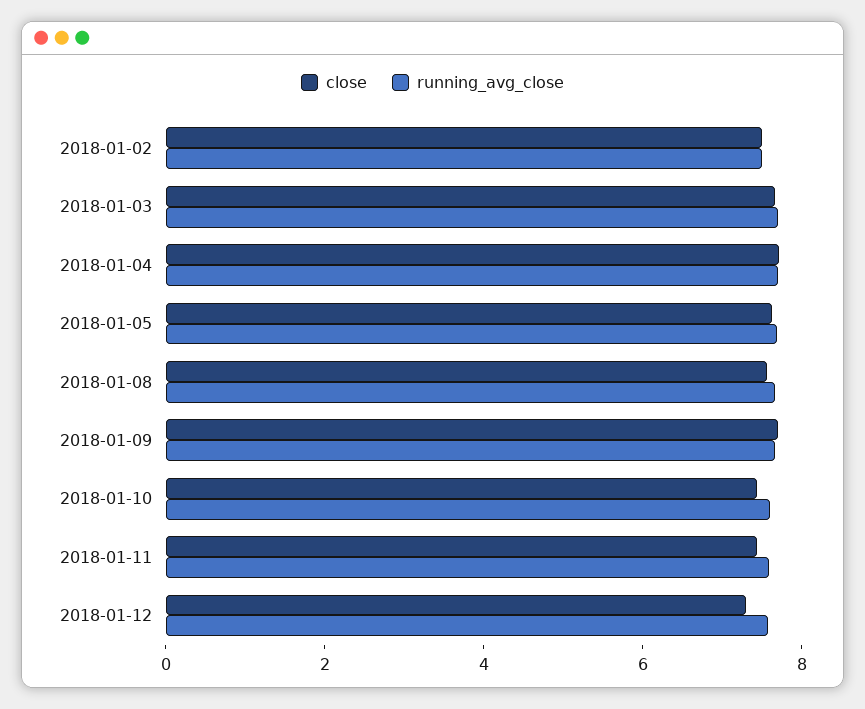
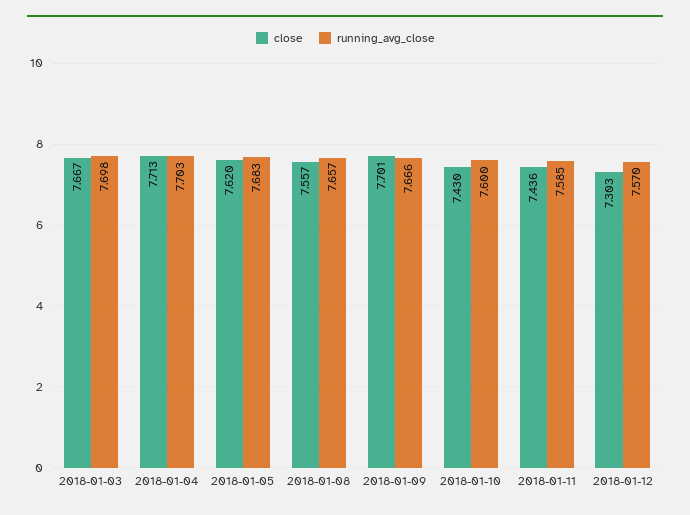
  {
    "close": {
-     "2018-01-02": 7.5,
      "2018-01-03": 7.667,
      "2018-01-04": 7.713,
      "2018-01-05": 7.62,
      "2018-01-08": 7.557,
      "2018-01-09": 7.701,
      "2018-01-10": 7.43,
      "2018-01-11": 7.436,
      "2018-01-12": 7.303
    },
    "running_avg_close": {
-     "2018-01-02": 7.5,
      "2018-01-03": 7.698,
      "2018-01-04": 7.703,
      "2018-01-05": 7.683,
      "2018-01-08": 7.657,
      "2018-01-09": 7.666,
      "2018-01-10": 7.6,
      "2018-01-11": 7.585,
      "2018-01-12": 7.57
    }
  }

